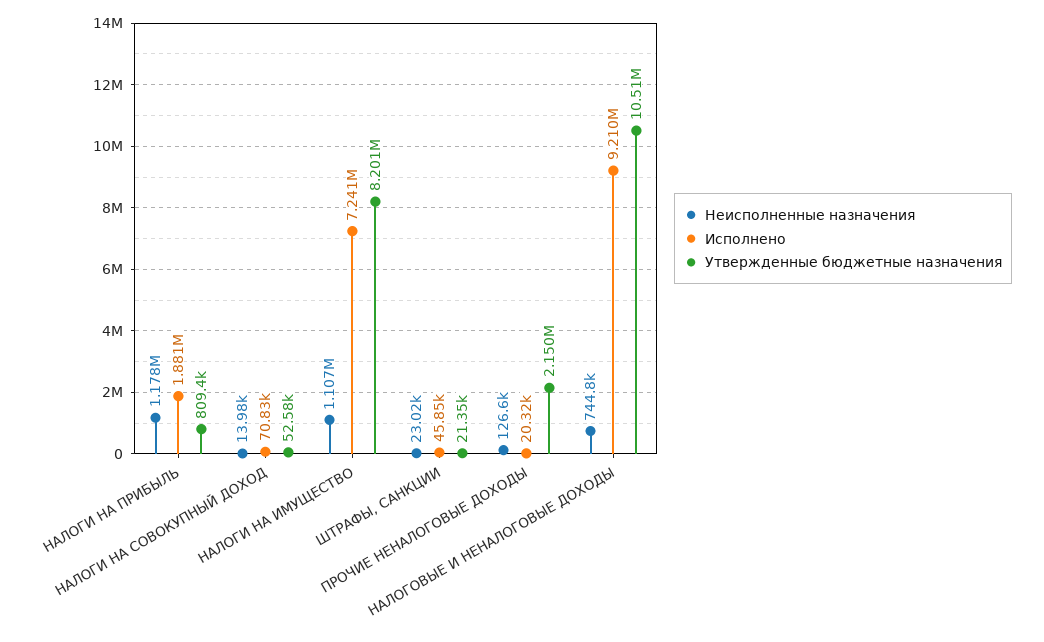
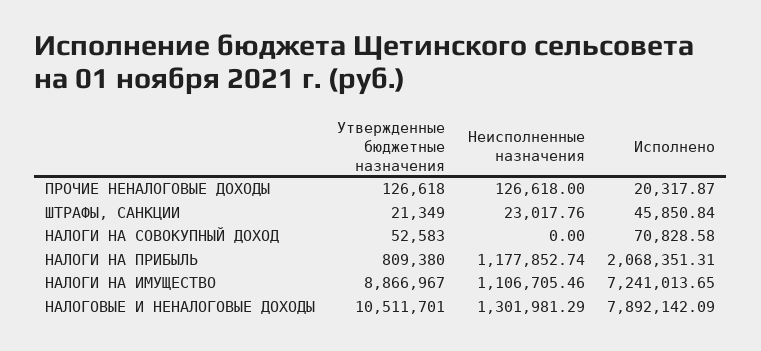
  {
    "Неисполненные назначения": {
      "НАЛОГИ НА ПРИБЫЛЬ": 1177852.74,
-     "НАЛОГИ НА СОВОКУПНЫЙ ДОХОД": 13980,
+     "НАЛОГИ НА СОВОКУПНЫЙ ДОХОД": 0,
      "НАЛОГИ НА ИМУЩЕСТВО": 1106705.46,
      "ШТРАФЫ, САНКЦИИ": 23017.76,
      "ПРОЧИЕ НЕНАЛОГОВЫЕ ДОХОДЫ": 126618,
-     "НАЛОГОВЫЕ И НЕНАЛОГОВЫЕ ДОХОДЫ": 744800
+     "НАЛОГОВЫЕ И НЕНАЛОГОВЫЕ ДОХОДЫ": 1301981.29
    },
    "Исполнено": {
-     "НАЛОГИ НА ПРИБЫЛЬ": 1881000,
+     "НАЛОГИ НА ПРИБЫЛЬ": 2068351.31,
      "НАЛОГИ НА СОВОКУПНЫЙ ДОХОД": 70828.58,
      "НАЛОГИ НА ИМУЩЕСТВО": 7241013.65,
      "ШТРАФЫ, САНКЦИИ": 45850.84,
      "ПРОЧИЕ НЕНАЛОГОВЫЕ ДОХОДЫ": 20317.87,
-     "НАЛОГОВЫЕ И НЕНАЛОГОВЫЕ ДОХОДЫ": 9210000
+     "НАЛОГОВЫЕ И НЕНАЛОГОВЫЕ ДОХОДЫ": 7892142.09
    },
    "Утвержденные бюджетные назначения": {
      "НАЛОГИ НА ПРИБЫЛЬ": 809380,
      "НАЛОГИ НА СОВОКУПНЫЙ ДОХОД": 52583,
-     "НАЛОГИ НА ИМУЩЕСТВО": 8201000,
+     "НАЛОГИ НА ИМУЩЕСТВО": 8866967,
      "ШТРАФЫ, САНКЦИИ": 21349,
-     "ПРОЧИЕ НЕНАЛОГОВЫЕ ДОХОДЫ": 2150000,
+     "ПРОЧИЕ НЕНАЛОГОВЫЕ ДОХОДЫ": 126618,
      "НАЛОГОВЫЕ И НЕНАЛОГОВЫЕ ДОХОДЫ": 10511701
    }
  }

